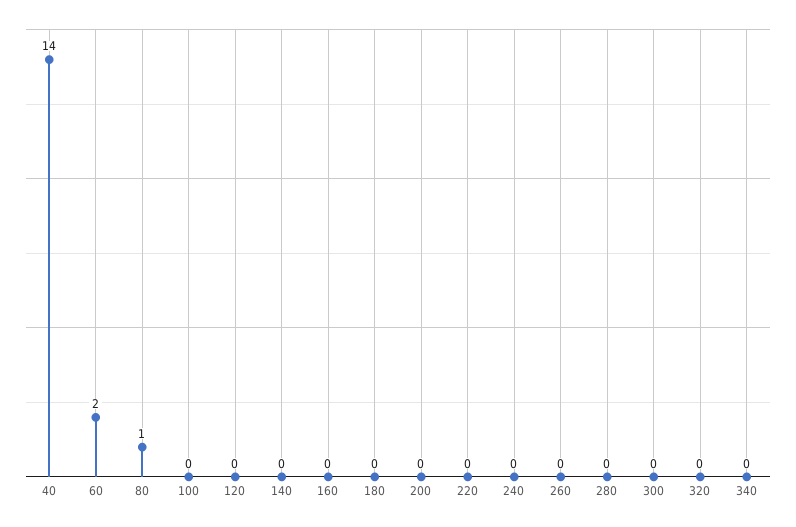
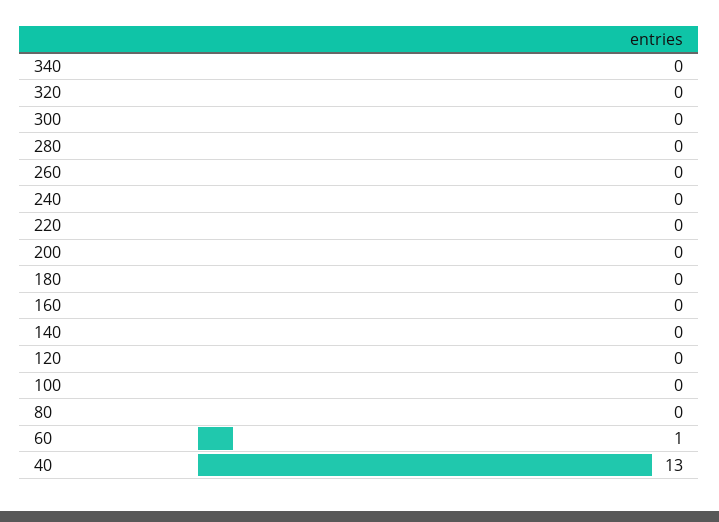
  {
-   "40": 14,
+   "40": 13,
-   "60": 2,
+   "60": 1,
-   "80": 1,
+   "80": 0,
    "100": 0,
    "120": 0,
    "140": 0,
    "160": 0,
    "180": 0,
    "200": 0,
    "220": 0,
    "240": 0,
    "260": 0,
    "280": 0,
    "300": 0,
    "320": 0,
    "340": 0
  }

